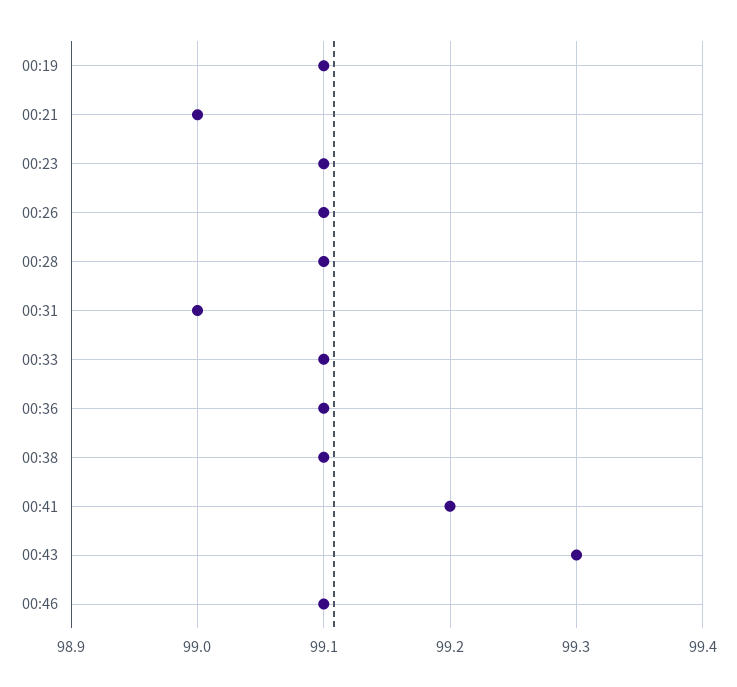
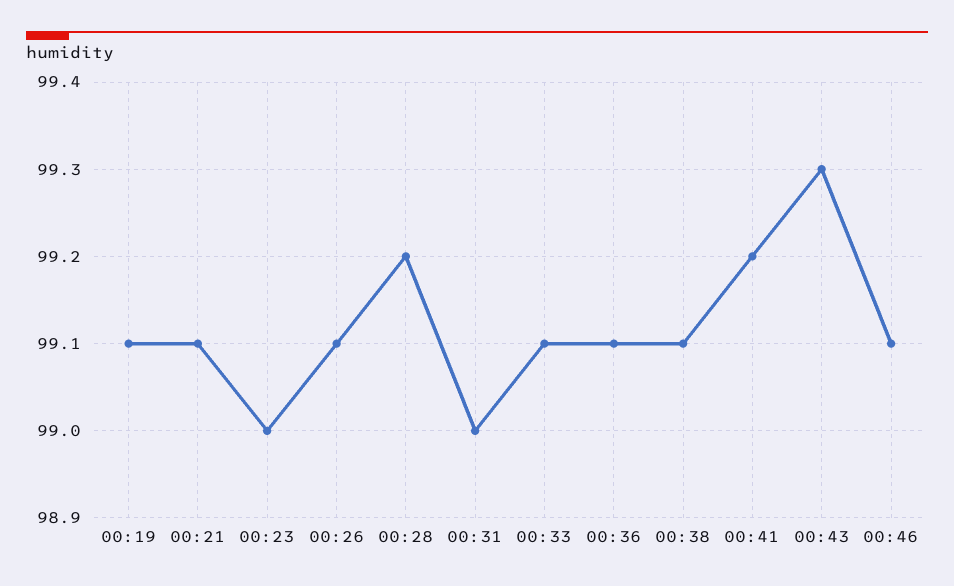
  {
    "00:19": 99.1,
-   "00:21": 99,
+   "00:21": 99.1,
-   "00:23": 99.1,
+   "00:23": 99,
    "00:26": 99.1,
-   "00:28": 99.1,
+   "00:28": 99.2,
    "00:31": 99,
    "00:33": 99.1,
    "00:36": 99.1,
    "00:38": 99.1,
    "00:41": 99.2,
    "00:43": 99.3,
    "00:46": 99.1
  }

